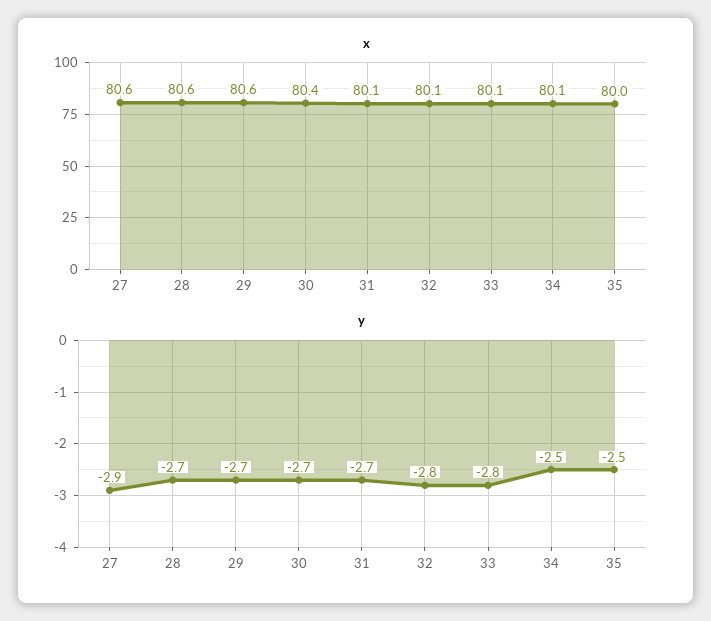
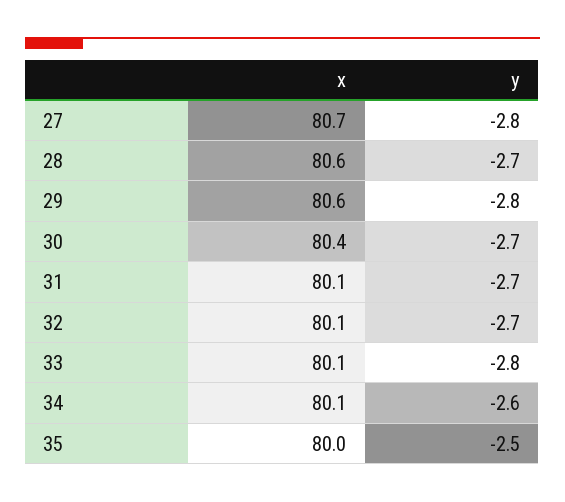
  {
    "x": {
-     "27": 80.6,
+     "27": 80.7,
      "28": 80.6,
      "29": 80.6,
      "30": 80.4,
      "31": 80.1,
      "32": 80.1,
      "33": 80.1,
      "34": 80.1,
      "35": 80
    },
    "y": {
-     "27": -2.9,
+     "27": -2.8,
      "28": -2.7,
-     "29": -2.7,
+     "29": -2.8,
      "30": -2.7,
      "31": -2.7,
-     "32": -2.8,
+     "32": -2.7,
      "33": -2.8,
-     "34": -2.5,
+     "34": -2.6,
      "35": -2.5
    }
  }

